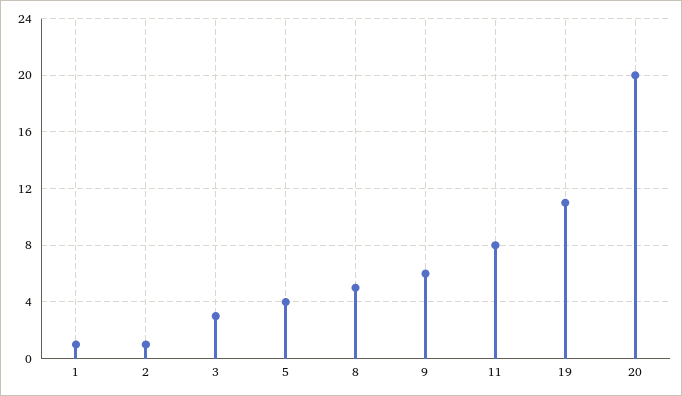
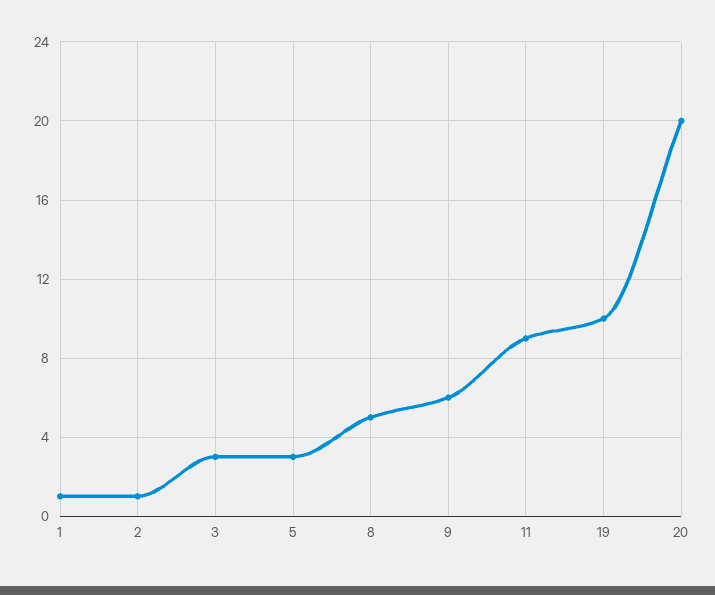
  {
    "1": 1,
    "2": 1,
    "3": 3,
-   "5": 4,
+   "5": 3,
    "8": 5,
    "9": 6,
-   "11": 8,
+   "11": 9,
-   "19": 11,
+   "19": 10,
    "20": 20
  }

